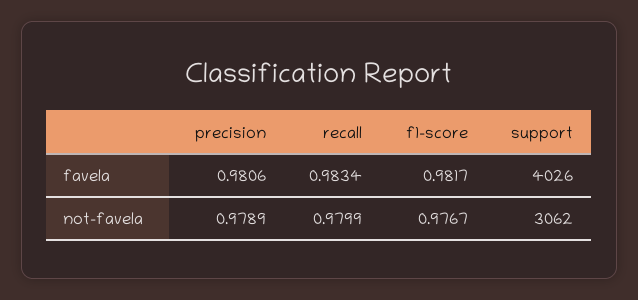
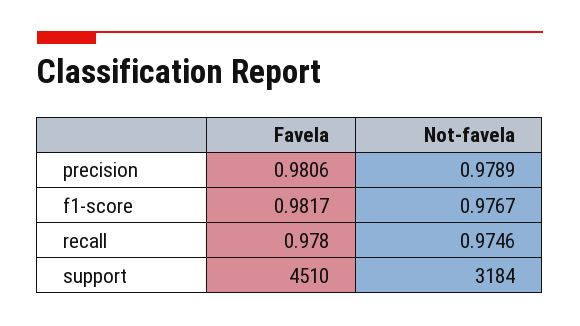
  {
    "precision": {
      "favela": 0.9806,
      "not-favela": 0.9789
    },
    "recall": {
-     "favela": 0.9834,
+     "favela": 0.978,
-     "not-favela": 0.9799
+     "not-favela": 0.9746
    },
    "f1-score": {
      "favela": 0.9817,
      "not-favela": 0.9767
    },
    "support": {
-     "favela": 4026,
+     "favela": 4510,
-     "not-favela": 3062
+     "not-favela": 3184
    }
  }

